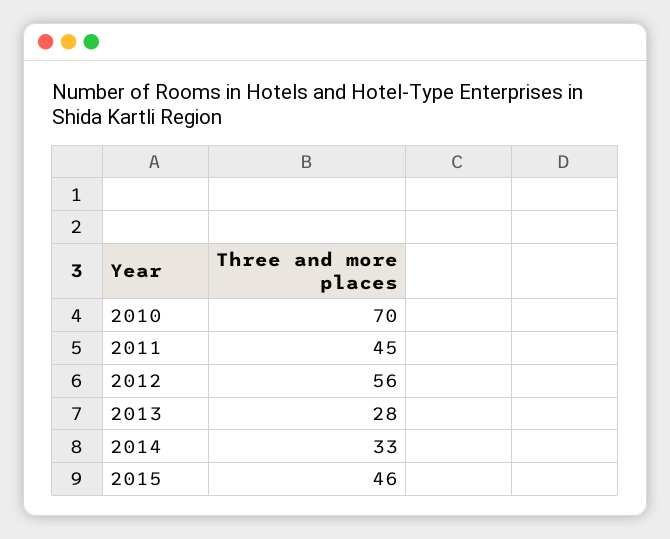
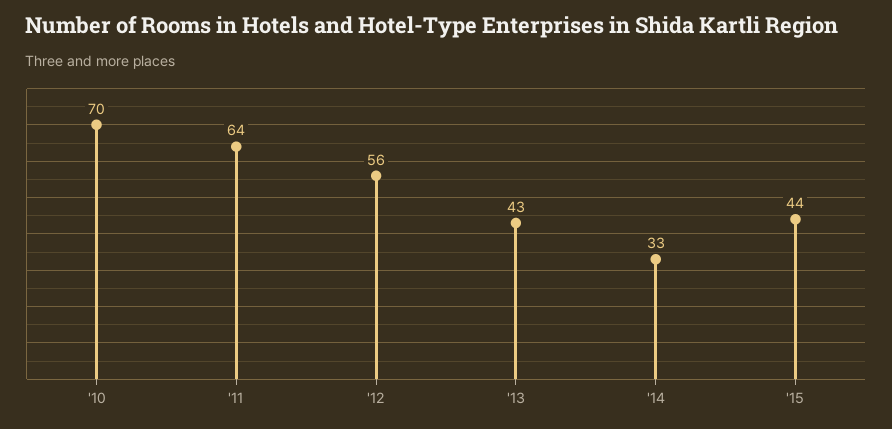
  {
    "2010": 70,
-   "2011": 45,
+   "2011": 64,
    "2012": 56,
-   "2013": 28,
+   "2013": 43,
    "2014": 33,
-   "2015": 46
+   "2015": 44
  }

